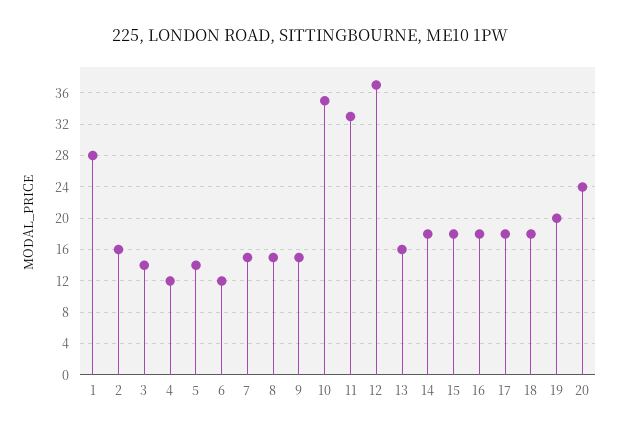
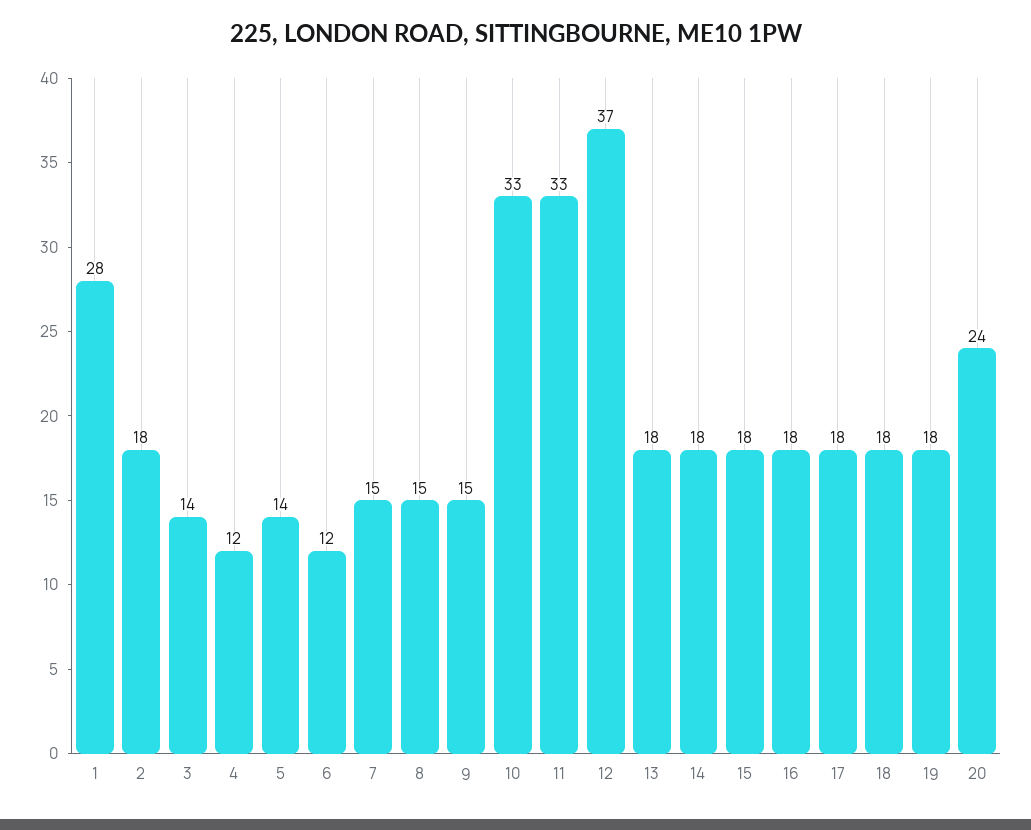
  {
    "1": 28,
-   "2": 16,
+   "2": 18,
    "3": 14,
    "4": 12,
    "5": 14,
    "6": 12,
    "7": 15,
    "8": 15,
    "9": 15,
-   "10": 35,
+   "10": 33,
    "11": 33,
    "12": 37,
-   "13": 16,
+   "13": 18,
    "14": 18,
    "15": 18,
    "16": 18,
    "17": 18,
    "18": 18,
-   "19": 20,
+   "19": 18,
    "20": 24
  }

